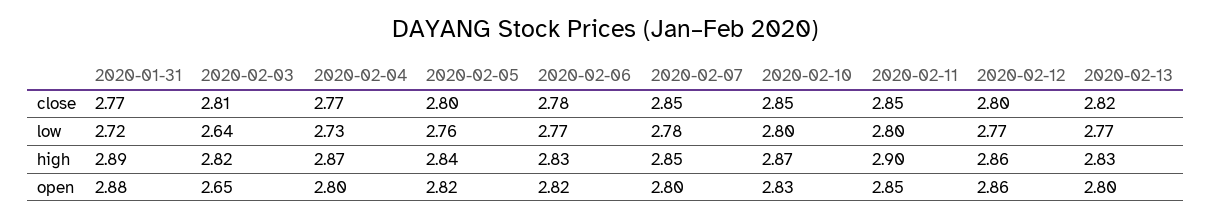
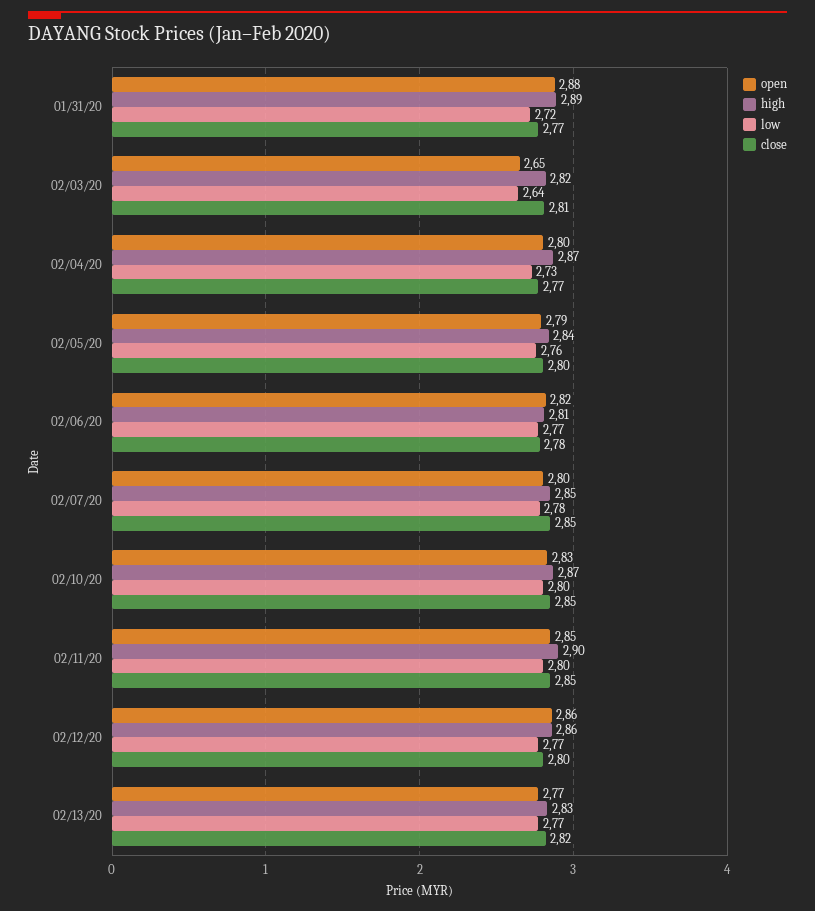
  {
    "close": {
      "2020-01-31": 2.77,
      "2020-02-03": 2.81,
      "2020-02-04": 2.77,
      "2020-02-05": 2.8,
      "2020-02-06": 2.78,
      "2020-02-07": 2.85,
      "2020-02-10": 2.85,
      "2020-02-11": 2.85,
      "2020-02-12": 2.8,
      "2020-02-13": 2.82
    },
    "low": {
      "2020-01-31": 2.72,
      "2020-02-03": 2.64,
      "2020-02-04": 2.73,
      "2020-02-05": 2.76,
      "2020-02-06": 2.77,
      "2020-02-07": 2.78,
      "2020-02-10": 2.8,
      "2020-02-11": 2.8,
      "2020-02-12": 2.77,
      "2020-02-13": 2.77
    },
    "high": {
      "2020-01-31": 2.89,
      "2020-02-03": 2.82,
      "2020-02-04": 2.87,
      "2020-02-05": 2.84,
-     "2020-02-06": 2.83,
+     "2020-02-06": 2.81,
      "2020-02-07": 2.85,
      "2020-02-10": 2.87,
      "2020-02-11": 2.9,
      "2020-02-12": 2.86,
      "2020-02-13": 2.83
    },
    "open": {
      "2020-01-31": 2.88,
      "2020-02-03": 2.65,
      "2020-02-04": 2.8,
-     "2020-02-05": 2.82,
+     "2020-02-05": 2.79,
      "2020-02-06": 2.82,
      "2020-02-07": 2.8,
      "2020-02-10": 2.83,
      "2020-02-11": 2.85,
      "2020-02-12": 2.86,
-     "2020-02-13": 2.8
+     "2020-02-13": 2.77
    }
  }

